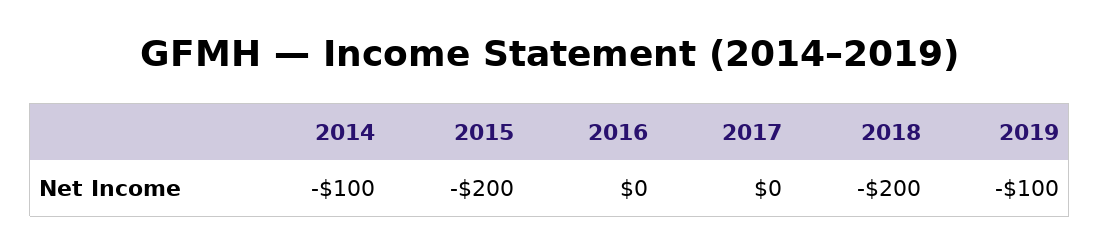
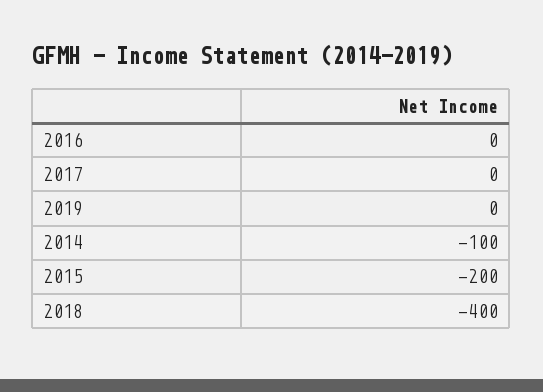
  {
    "2014": -100,
    "2015": -200,
    "2016": 0,
    "2017": 0,
-   "2018": -200,
+   "2018": -400,
-   "2019": -100
+   "2019": 0
  }

